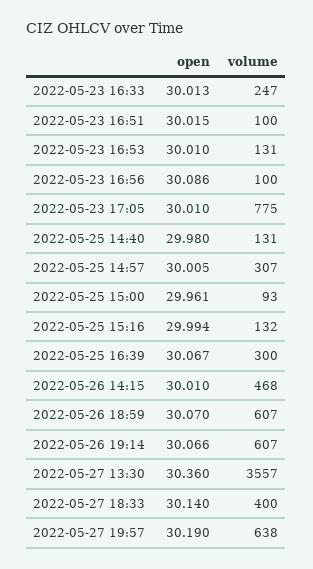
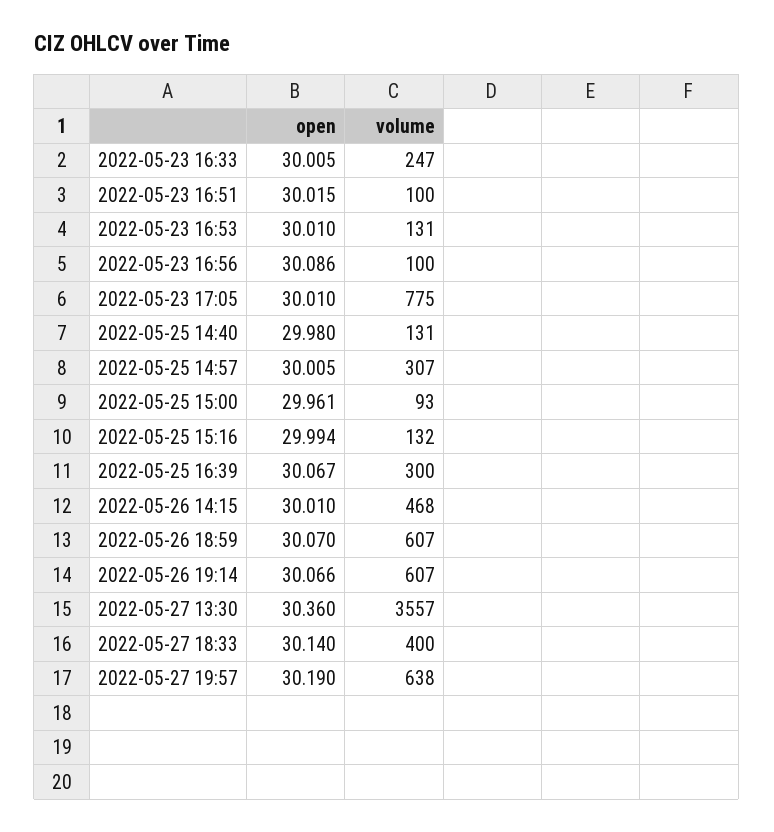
  {
    "open": {
-     "2022-05-23 16:33": 30.013,
+     "2022-05-23 16:33": 30.005,
      "2022-05-23 16:51": 30.015,
      "2022-05-23 16:53": 30.01,
      "2022-05-23 16:56": 30.086,
      "2022-05-23 17:05": 30.01,
      "2022-05-25 14:40": 29.98,
      "2022-05-25 14:57": 30.005,
      "2022-05-25 15:00": 29.961,
      "2022-05-25 15:16": 29.994,
      "2022-05-25 16:39": 30.067,
      "2022-05-26 14:15": 30.01,
      "2022-05-26 18:59": 30.07,
      "2022-05-26 19:14": 30.066,
      "2022-05-27 13:30": 30.36,
      "2022-05-27 18:33": 30.14,
      "2022-05-27 19:57": 30.19
    },
    "volume": {
      "2022-05-23 16:33": 247,
      "2022-05-23 16:51": 100,
      "2022-05-23 16:53": 131,
      "2022-05-23 16:56": 100,
      "2022-05-23 17:05": 775,
      "2022-05-25 14:40": 131,
      "2022-05-25 14:57": 307,
      "2022-05-25 15:00": 93,
      "2022-05-25 15:16": 132,
      "2022-05-25 16:39": 300,
      "2022-05-26 14:15": 468,
      "2022-05-26 18:59": 607,
      "2022-05-26 19:14": 607,
      "2022-05-27 13:30": 3557,
      "2022-05-27 18:33": 400,
      "2022-05-27 19:57": 638
    }
  }

